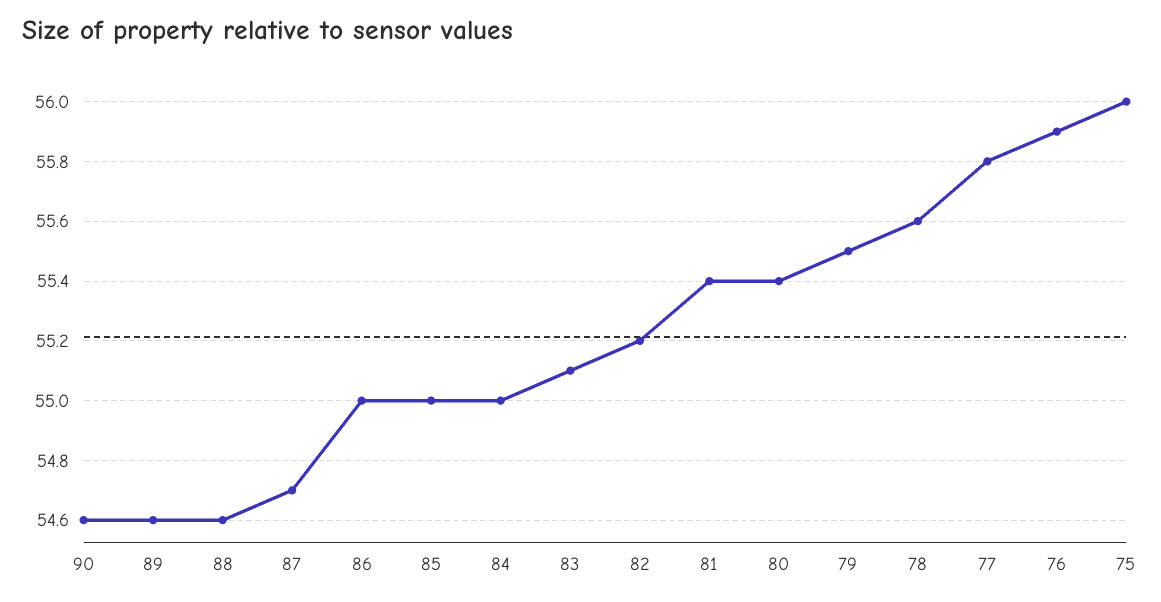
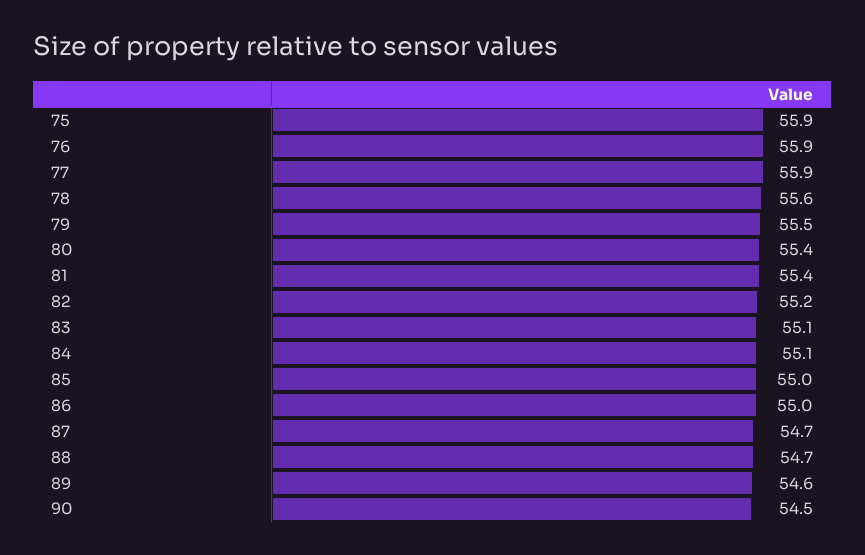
  {
-   "90": 54.6,
+   "90": 54.5,
    "89": 54.6,
-   "88": 54.6,
+   "88": 54.7,
    "87": 54.7,
    "86": 55,
    "85": 55,
-   "84": 55,
+   "84": 55.1,
    "83": 55.1,
    "82": 55.2,
    "81": 55.4,
    "80": 55.4,
    "79": 55.5,
    "78": 55.6,
-   "77": 55.8,
+   "77": 55.9,
    "76": 55.9,
-   "75": 56
+   "75": 55.9
  }

